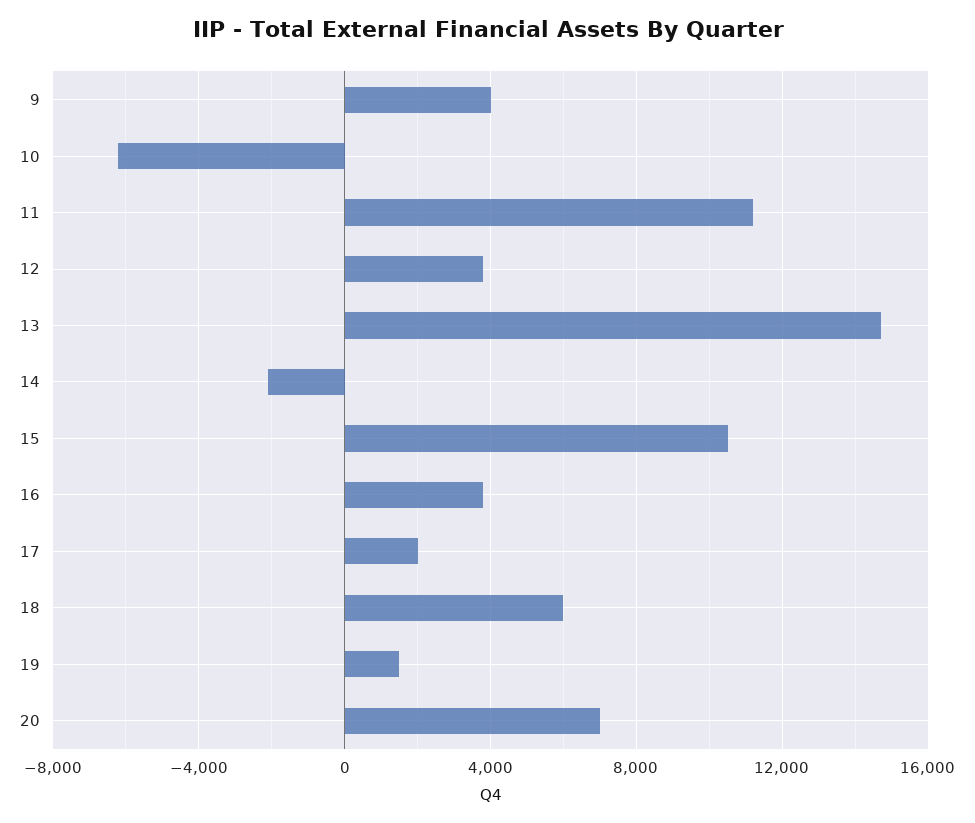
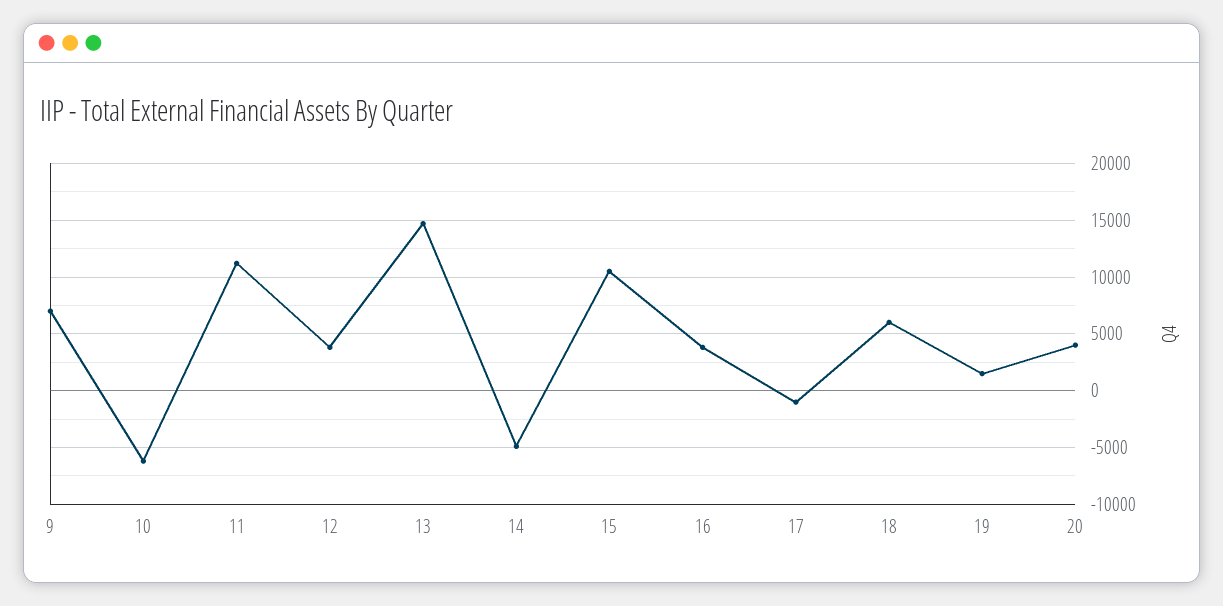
  {
-   "9": 4000,
+   "9": 7000,
    "10": -6000,
    "11": 11000,
    "12": 4000,
    "13": 14500,
-   "14": -2000,
+   "14": -5000,
    "15": 10500,
    "16": 4000,
-   "17": 2000,
+   "17": -1000,
    "18": 6000,
    "19": 1500,
-   "20": 7000
+   "20": 4000
  }

